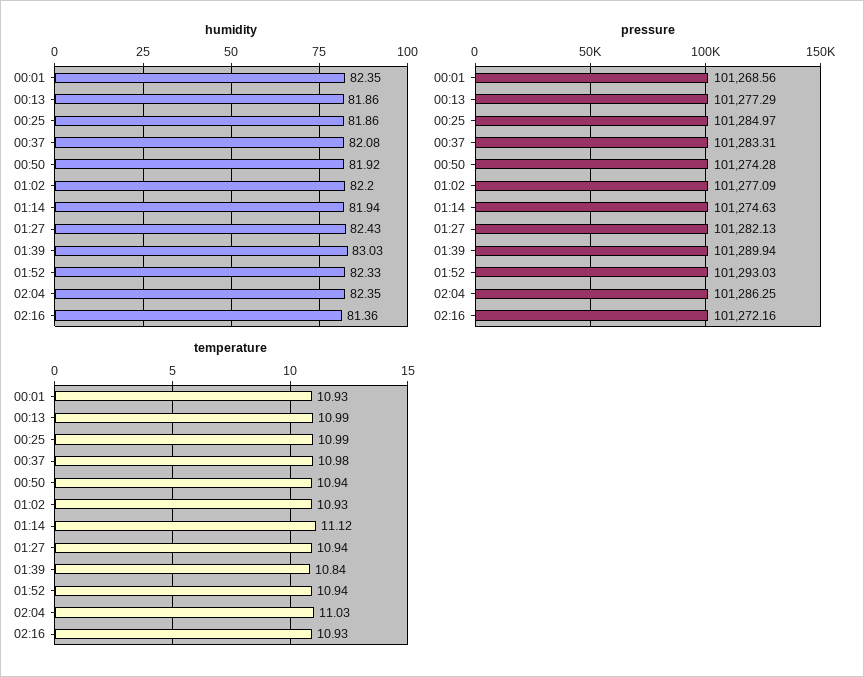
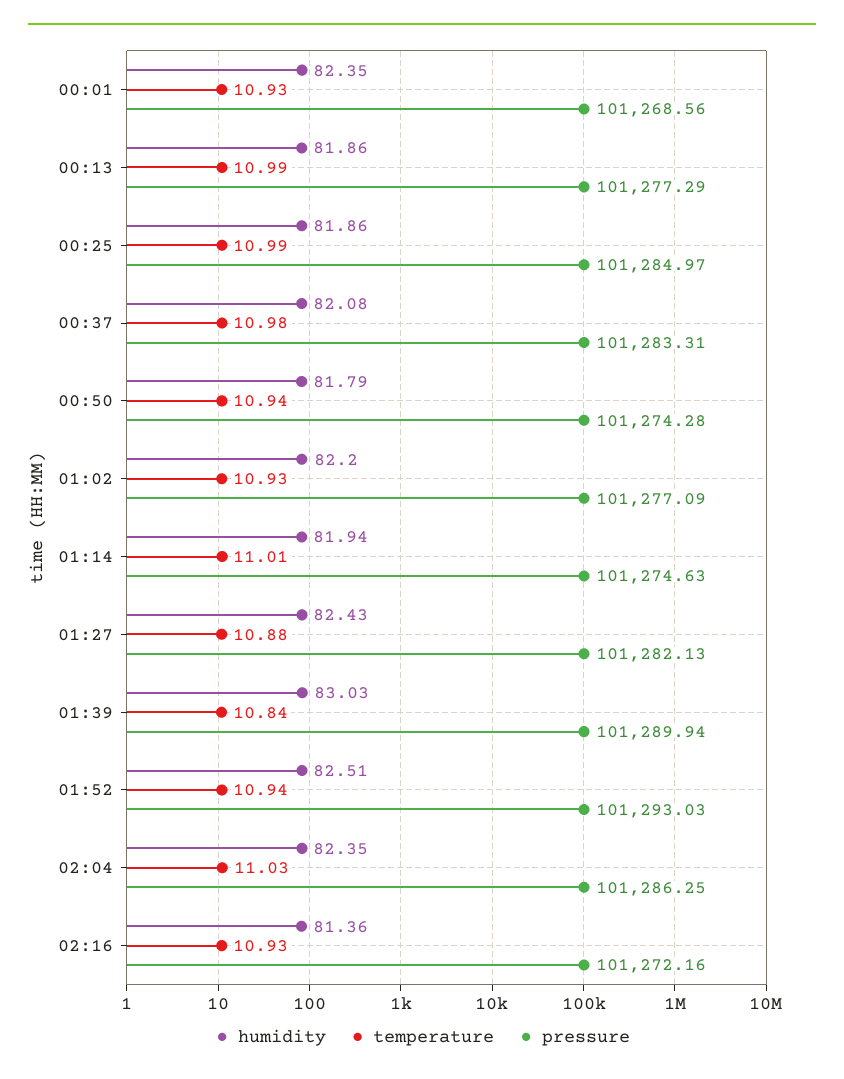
  {
    "humidity": {
      "00:01": 82.35,
      "00:13": 81.86,
      "00:25": 81.86,
      "00:37": 82.08,
-     "00:50": 81.92,
+     "00:50": 81.79,
      "01:02": 82.2,
      "01:14": 81.94,
      "01:27": 82.43,
      "01:39": 83.03,
-     "01:52": 82.33,
+     "01:52": 82.51,
      "02:04": 82.35,
      "02:16": 81.36
    },
    "pressure": {
      "00:01": 101268.56,
      "00:13": 101277.29,
      "00:25": 101284.97,
      "00:37": 101283.31,
      "00:50": 101274.28,
      "01:02": 101277.09,
      "01:14": 101274.63,
      "01:27": 101282.13,
      "01:39": 101289.94,
      "01:52": 101293.03,
      "02:04": 101286.25,
      "02:16": 101272.16
    },
    "temperature": {
      "00:01": 10.93,
      "00:13": 10.99,
      "00:25": 10.99,
      "00:37": 10.98,
      "00:50": 10.94,
      "01:02": 10.93,
-     "01:14": 11.12,
+     "01:14": 11.01,
-     "01:27": 10.94,
+     "01:27": 10.88,
      "01:39": 10.84,
      "01:52": 10.94,
      "02:04": 11.03,
      "02:16": 10.93
    }
  }

